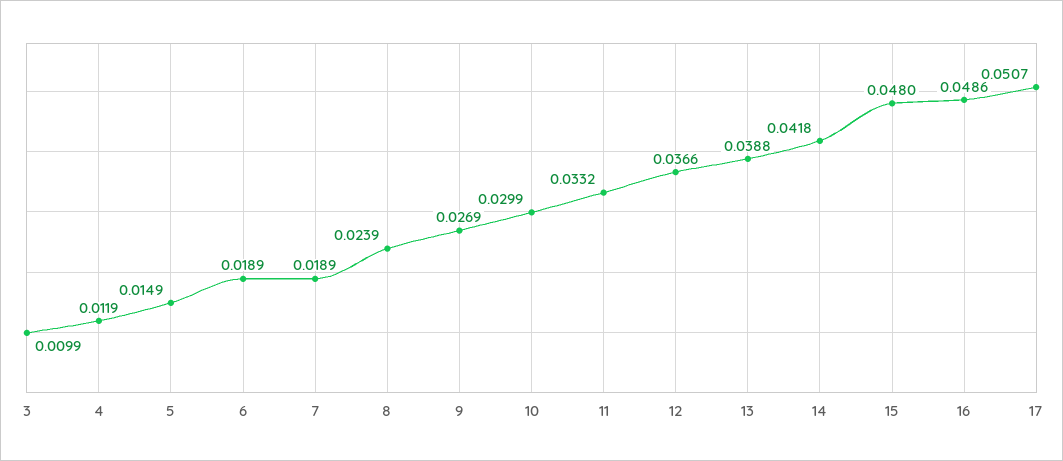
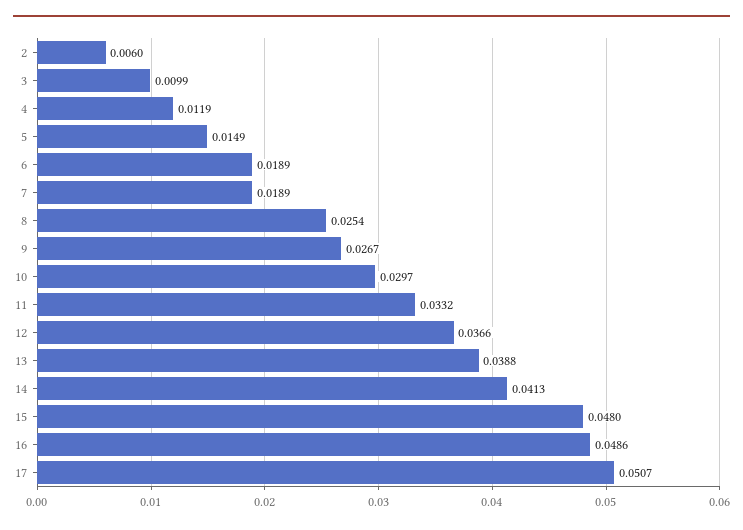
  {
    "3": 0.0099,
    "4": 0.0119,
    "5": 0.0149,
    "6": 0.0189,
    "7": 0.0189,
-   "8": 0.0239,
+   "8": 0.0254,
-   "9": 0.0269,
+   "9": 0.0267,
-   "10": 0.0299,
+   "10": 0.0297,
    "11": 0.0332,
    "12": 0.0366,
    "13": 0.0388,
-   "14": 0.0418,
+   "14": 0.0413,
    "15": 0.048,
    "16": 0.0486,
-   "17": 0.0507
+   "17": 0.0507,
+   "2": 0.006
  }

